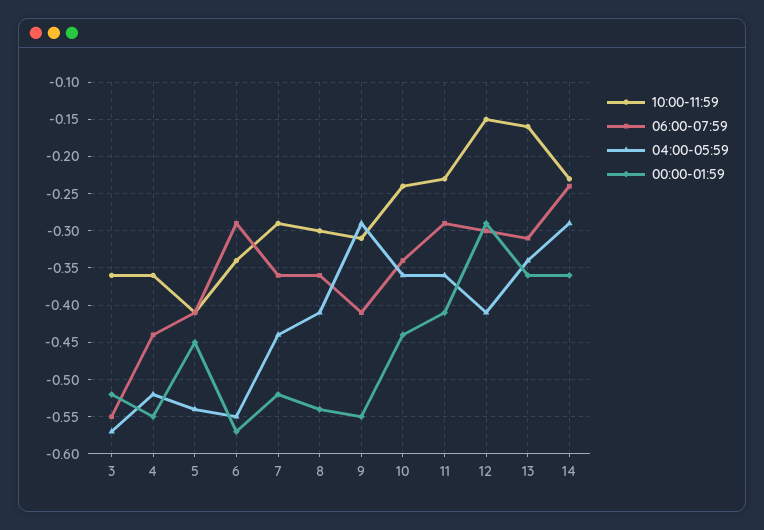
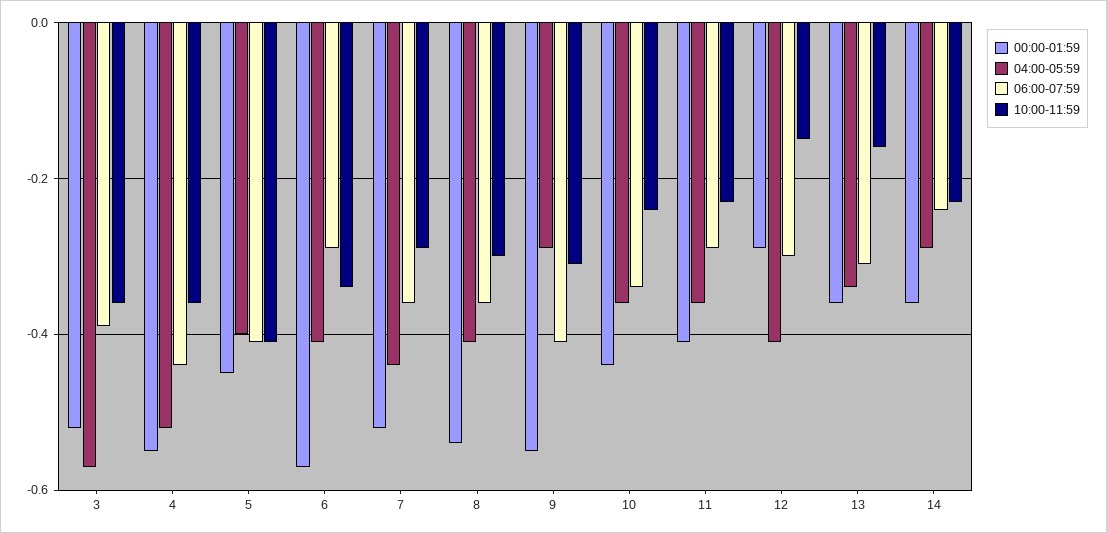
  {
    "10:00-11:59": {
      "3": -0.36,
      "4": -0.36,
      "5": -0.41,
      "6": -0.34,
      "7": -0.29,
      "8": -0.3,
      "9": -0.31,
      "10": -0.24,
      "11": -0.23,
      "12": -0.15,
      "13": -0.16,
      "14": -0.23
    },
    "06:00-07:59": {
-     "3": -0.55,
+     "3": -0.4,
      "4": -0.44,
      "5": -0.41,
      "6": -0.29,
      "7": -0.36,
      "8": -0.36,
      "9": -0.41,
      "10": -0.34,
      "11": -0.29,
      "12": -0.3,
      "13": -0.31,
      "14": -0.24
    },
    "04:00-05:59": {
      "3": -0.57,
      "4": -0.52,
-     "5": -0.54,
+     "5": -0.4,
-     "6": -0.55,
+     "6": -0.4,
      "7": -0.44,
      "8": -0.41,
      "9": -0.29,
      "10": -0.36,
      "11": -0.36,
      "12": -0.41,
      "13": -0.34,
      "14": -0.29
    },
    "00:00-01:59": {
      "3": -0.52,
      "4": -0.55,
      "5": -0.45,
      "6": -0.57,
      "7": -0.52,
      "8": -0.54,
      "9": -0.55,
      "10": -0.44,
      "11": -0.41,
      "12": -0.29,
      "13": -0.36,
      "14": -0.36
    }
  }

